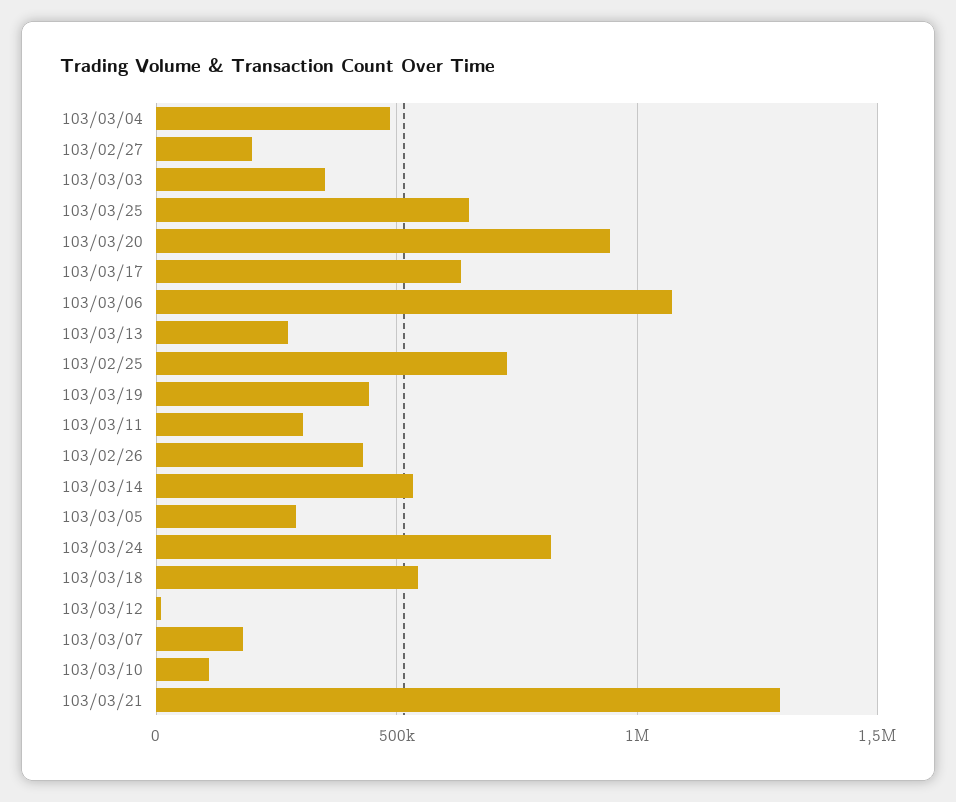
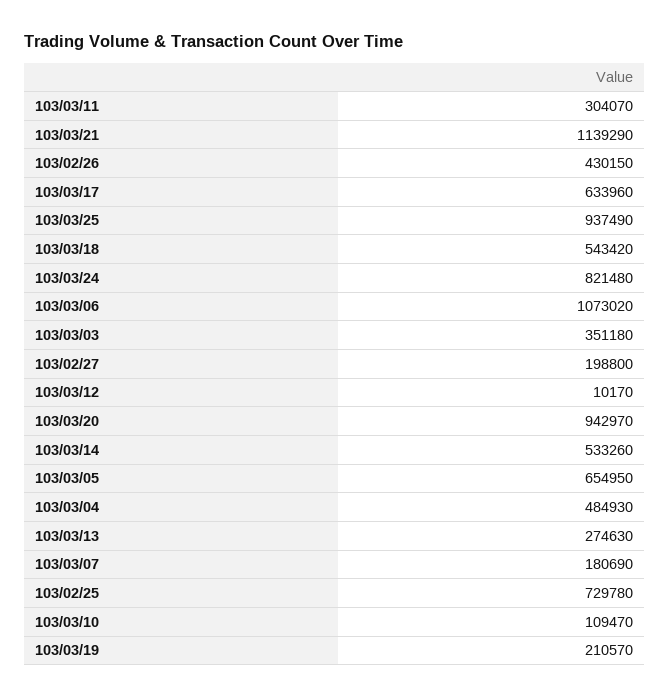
  {
    "103/03/04": 484930,
    "103/02/27": 198800,
    "103/03/03": 351180,
-   "103/03/25": 650000,
+   "103/03/25": 937490,
    "103/03/20": 942970,
    "103/03/17": 633960,
    "103/03/06": 1073020,
    "103/03/13": 274630,
    "103/02/25": 729780,
-   "103/03/19": 450000,
+   "103/03/19": 210570,
    "103/03/11": 304070,
    "103/02/26": 430150,
    "103/03/14": 533260,
-   "103/03/05": 300000,
+   "103/03/05": 654950,
    "103/03/24": 821480,
    "103/03/18": 543420,
    "103/03/12": 10170,
    "103/03/07": 180690,
    "103/03/10": 109470,
-   "103/03/21": 1300000
+   "103/03/21": 1139290
  }

